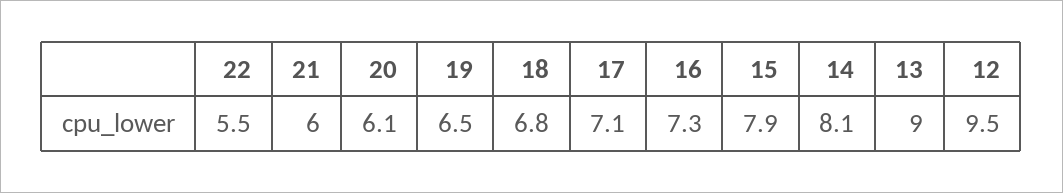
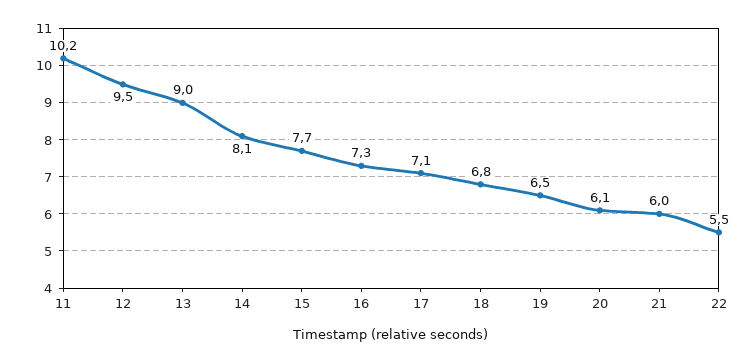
  {
    "22": 5.5,
    "21": 6,
    "20": 6.1,
    "19": 6.5,
    "18": 6.8,
    "17": 7.1,
    "16": 7.3,
-   "15": 7.9,
+   "15": 7.7,
    "14": 8.1,
    "13": 9,
-   "12": 9.5
+   "12": 9.5,
+   "11": 10.2
  }

